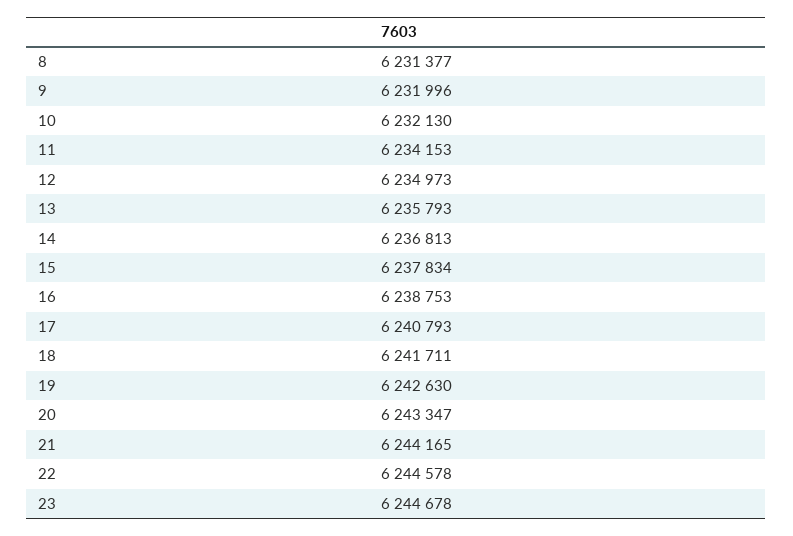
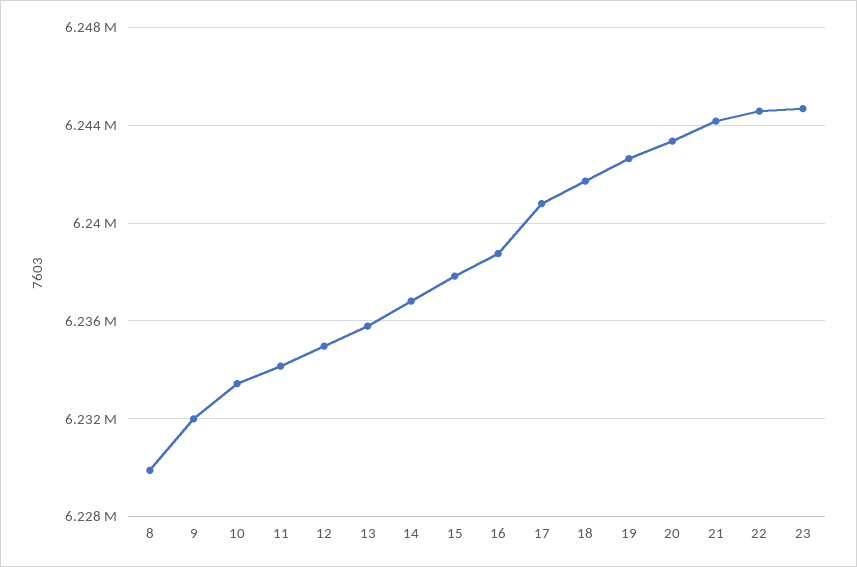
  {
-   "8": 6231377,
+   "8": 6230000,
    "9": 6231996,
-   "10": 6232130,
+   "10": 6233500,
    "11": 6234153,
    "12": 6234973,
    "13": 6235793,
    "14": 6236813,
    "15": 6237834,
    "16": 6238753,
    "17": 6240793,
    "18": 6241711,
    "19": 6242630,
    "20": 6243347,
    "21": 6244165,
    "22": 6244578,
    "23": 6244678
  }

